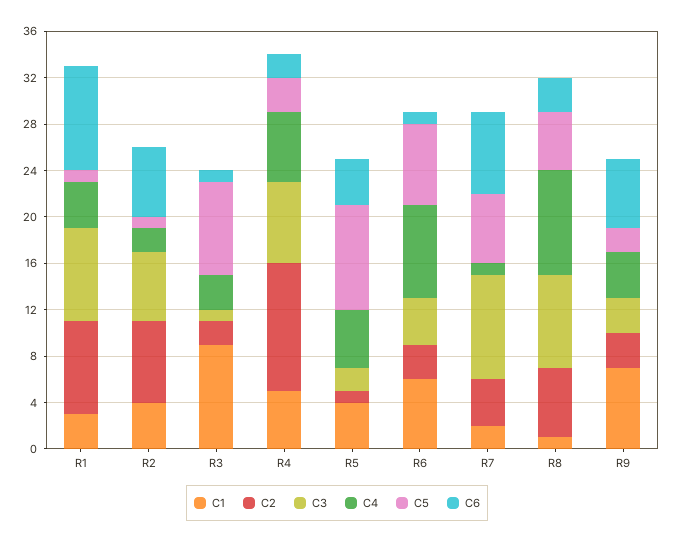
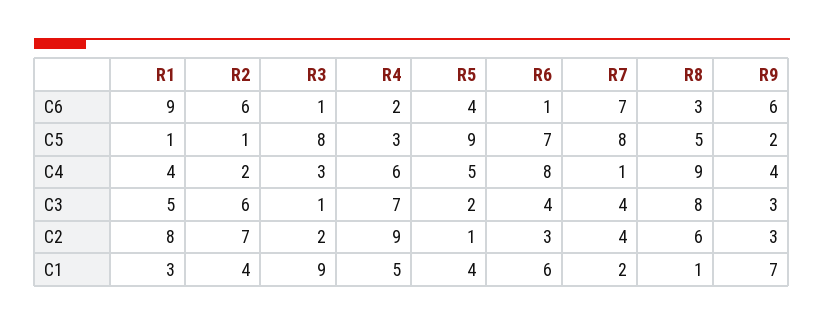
  {
    "C1": {
      "R1": 3,
      "R2": 4,
      "R3": 9,
      "R4": 5,
      "R5": 4,
      "R6": 6,
      "R7": 2,
      "R8": 1,
      "R9": 7
    },
    "C2": {
      "R1": 8,
      "R2": 7,
      "R3": 2,
-     "R4": 11,
+     "R4": 9,
      "R5": 1,
      "R6": 3,
      "R7": 4,
      "R8": 6,
      "R9": 3
    },
    "C3": {
-     "R1": 8,
+     "R1": 5,
      "R2": 6,
      "R3": 1,
      "R4": 7,
      "R5": 2,
      "R6": 4,
-     "R7": 9,
+     "R7": 4,
      "R8": 8,
      "R9": 3
    },
    "C4": {
      "R1": 4,
      "R2": 2,
      "R3": 3,
      "R4": 6,
      "R5": 5,
      "R6": 8,
      "R7": 1,
      "R8": 9,
      "R9": 4
    },
    "C5": {
      "R1": 1,
      "R2": 1,
      "R3": 8,
      "R4": 3,
      "R5": 9,
      "R6": 7,
-     "R7": 6,
+     "R7": 8,
      "R8": 5,
      "R9": 2
    },
    "C6": {
      "R1": 9,
      "R2": 6,
      "R3": 1,
      "R4": 2,
      "R5": 4,
      "R6": 1,
      "R7": 7,
      "R8": 3,
      "R9": 6
    }
  }

